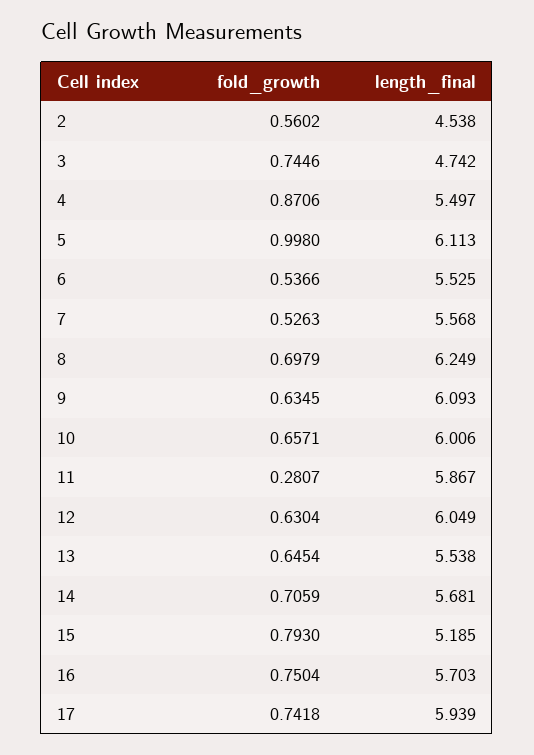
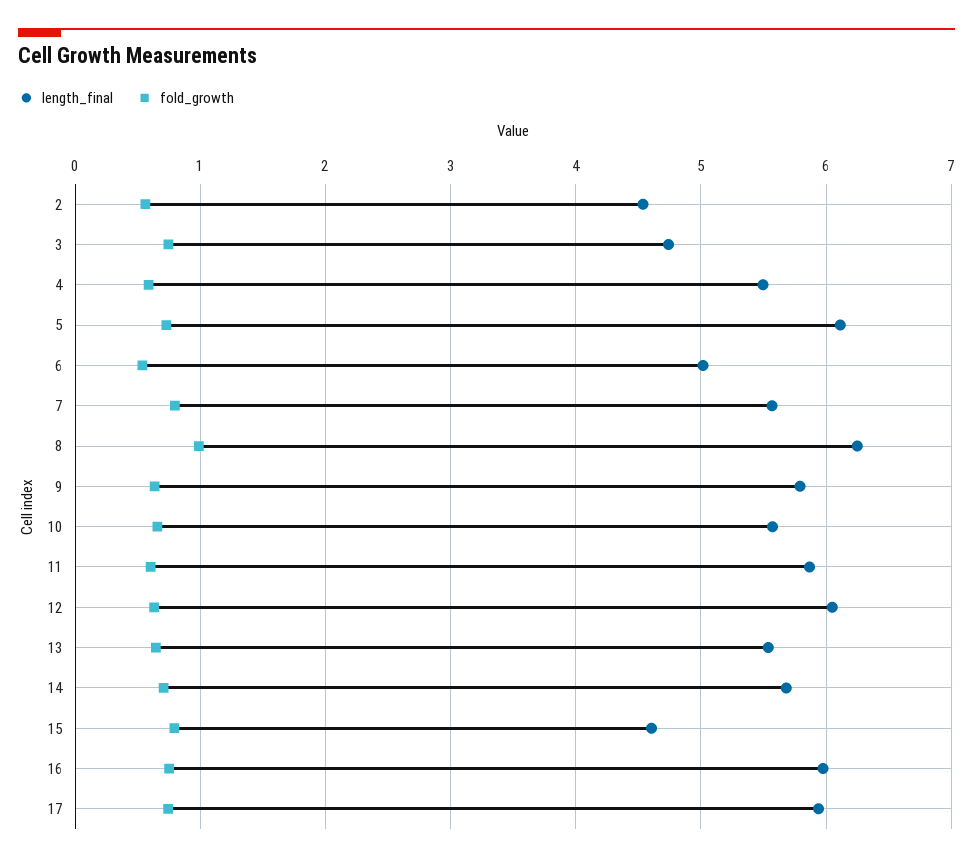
  {
    "fold_growth": {
      "2": 0.5602,
      "3": 0.7446,
-     "4": 0.8706,
+     "4": 0.6,
-     "5": 0.998,
+     "5": 0.7,
      "6": 0.5366,
-     "7": 0.5263,
+     "7": 0.8,
-     "8": 0.6979,
+     "8": 1,
      "9": 0.6345,
      "10": 0.6571,
-     "11": 0.2807,
+     "11": 0.6,
      "12": 0.6304,
      "13": 0.6454,
      "14": 0.7059,
      "15": 0.793,
      "16": 0.7504,
      "17": 0.7418
    },
    "length_final": {
      "2": 4.538,
      "3": 4.742,
      "4": 5.497,
      "5": 6.113,
-     "6": 5.525,
+     "6": 5,
      "7": 5.568,
      "8": 6.249,
-     "9": 6.093,
+     "9": 5.8,
-     "10": 6.006,
+     "10": 5.6,
      "11": 5.867,
      "12": 6.049,
      "13": 5.538,
      "14": 5.681,
-     "15": 5.185,
+     "15": 4.6,
-     "16": 5.703,
+     "16": 6,
      "17": 5.939
    }
  }

